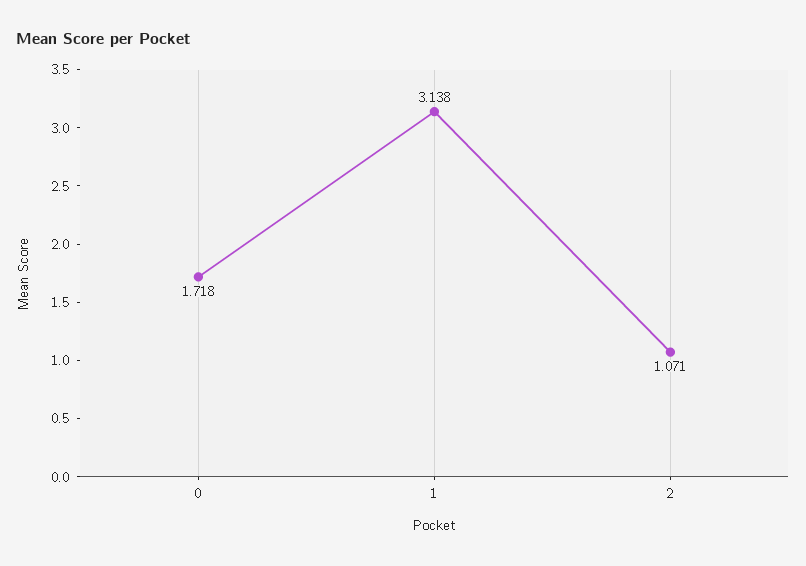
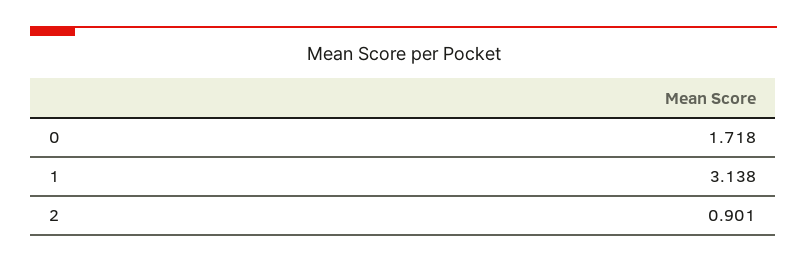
  {
    "0": 1.718,
    "1": 3.138,
-   "2": 1.071
+   "2": 0.901
  }

